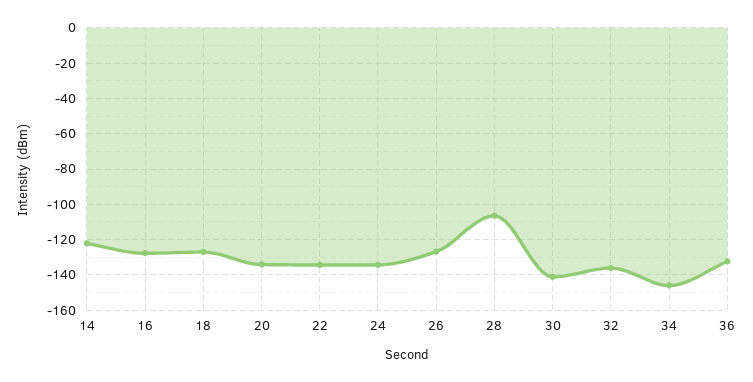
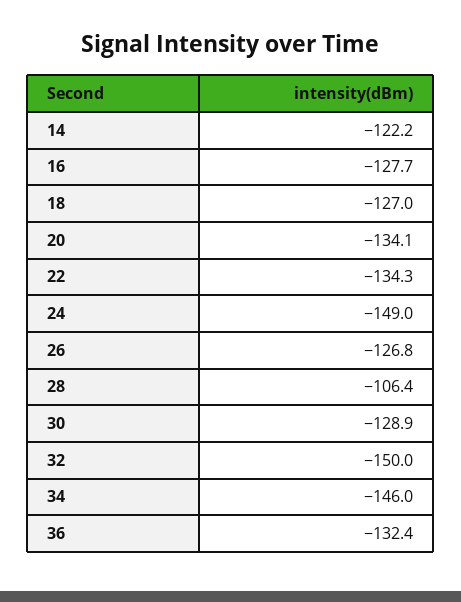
  {
    "14": -122.2,
    "16": -127.7,
    "18": -127,
    "20": -134.1,
    "22": -134.3,
-   "24": -135,
+   "24": -149,
    "26": -126.8,
    "28": -106.4,
-   "30": -140,
+   "30": -128.9,
-   "32": -135,
+   "32": -150,
    "34": -146,
    "36": -132.4
  }

